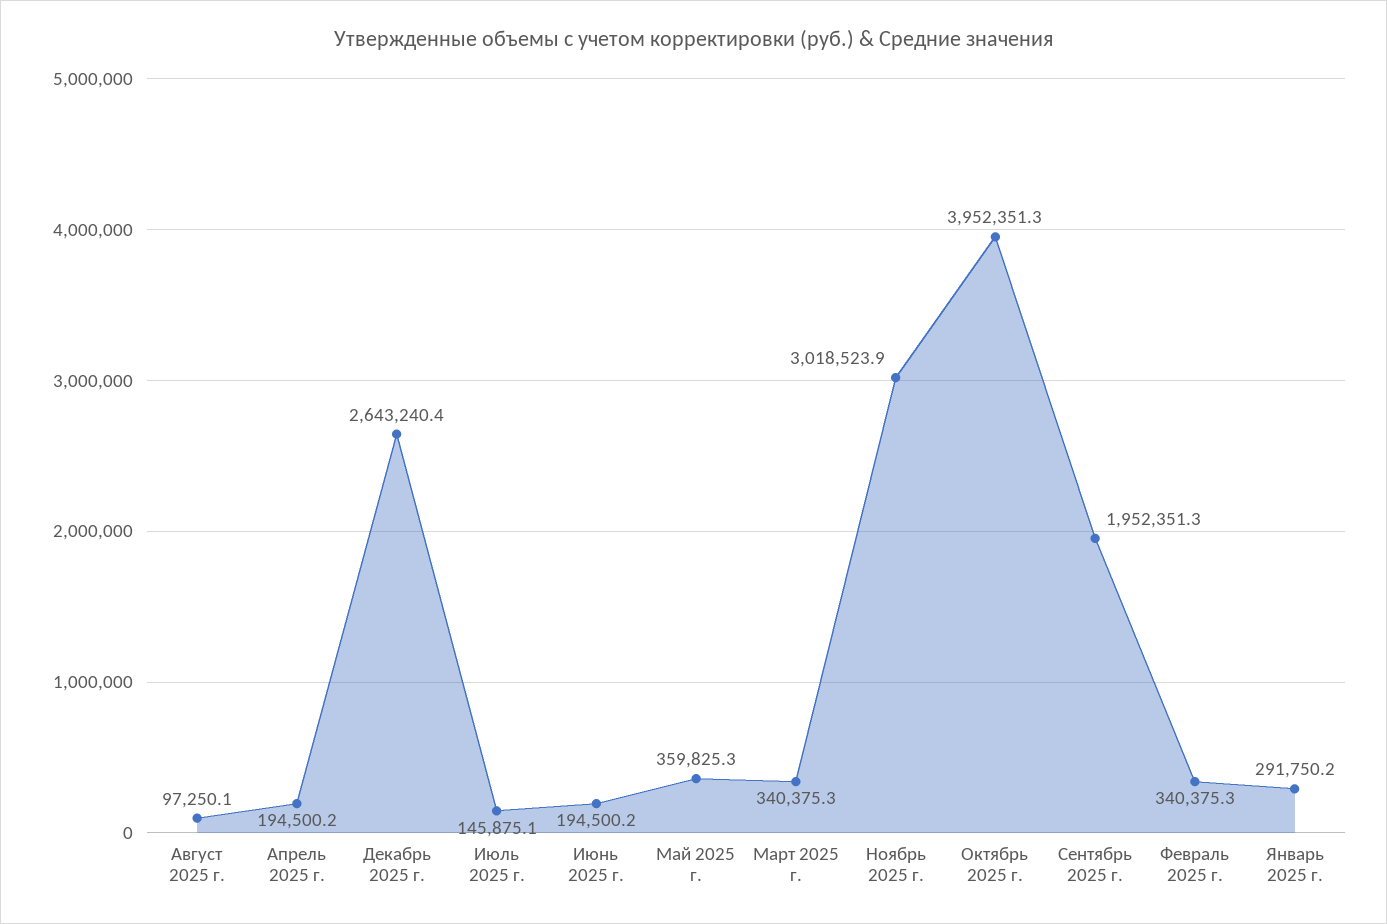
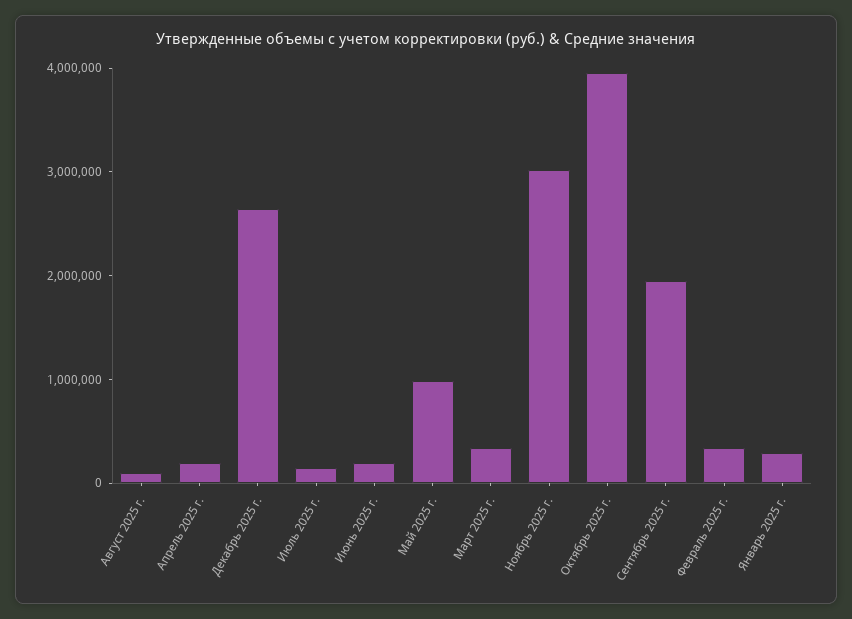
  {
    "Август 2025 г.": 97250.1,
    "Апрель 2025 г.": 194500.2,
    "Декабрь 2025 г.": 2643240.4,
    "Июль 2025 г.": 145875.1,
    "Июнь 2025 г.": 194500.2,
-   "Май 2025 г.": 359825.3,
+   "Май 2025 г.": 1000000,
    "Март 2025 г.": 340375.3,
    "Ноябрь 2025 г.": 3018523.9,
    "Октябрь 2025 г.": 3952351.3,
    "Сентябрь 2025 г.": 1952351.3,
    "Февраль 2025 г.": 340375.3,
    "Январь 2025 г.": 291750.2
  }

